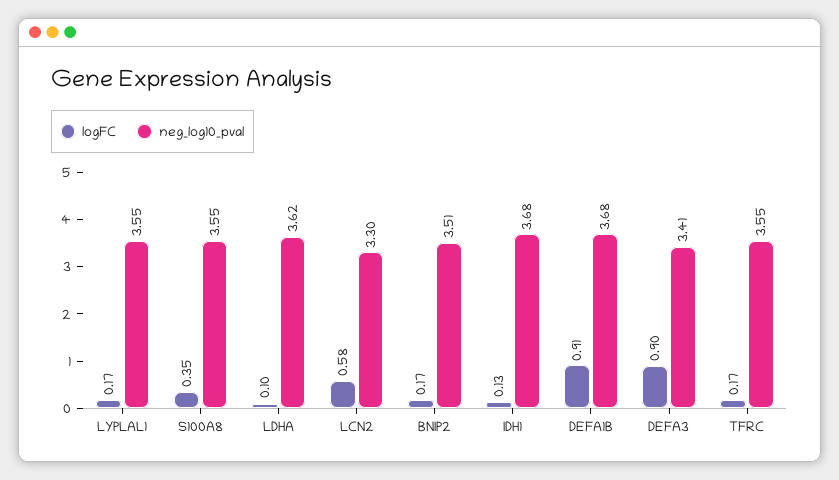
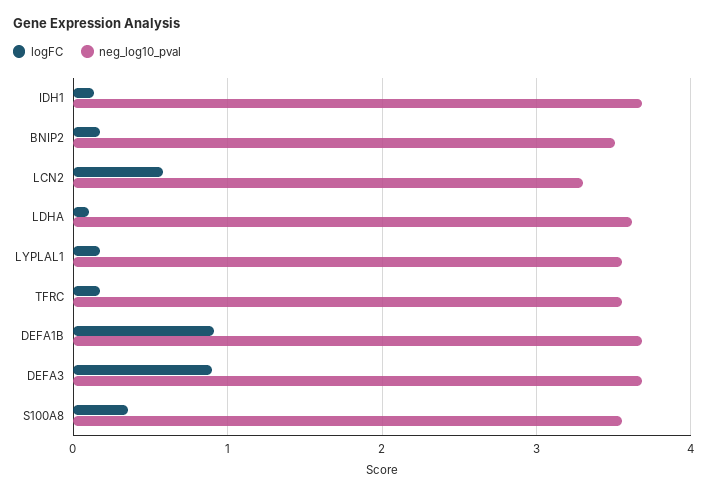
  {
    "logFC": {
      "LYPLAL1": 0.17,
      "S100A8": 0.35,
      "LDHA": 0.1,
      "LCN2": 0.58,
      "BNIP2": 0.17,
      "IDH1": 0.13,
      "DEFA1B": 0.91,
      "DEFA3": 0.9,
      "TFRC": 0.17
    },
    "neg_log10_pval": {
      "LYPLAL1": 3.55,
      "S100A8": 3.55,
      "LDHA": 3.62,
      "LCN2": 3.3,
      "BNIP2": 3.51,
      "IDH1": 3.68,
      "DEFA1B": 3.68,
-     "DEFA3": 3.41,
+     "DEFA3": 3.7,
      "TFRC": 3.55
    }
  }

